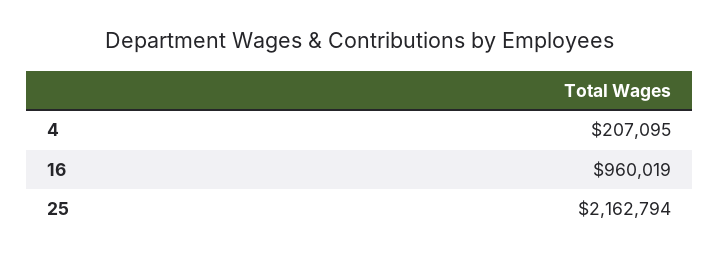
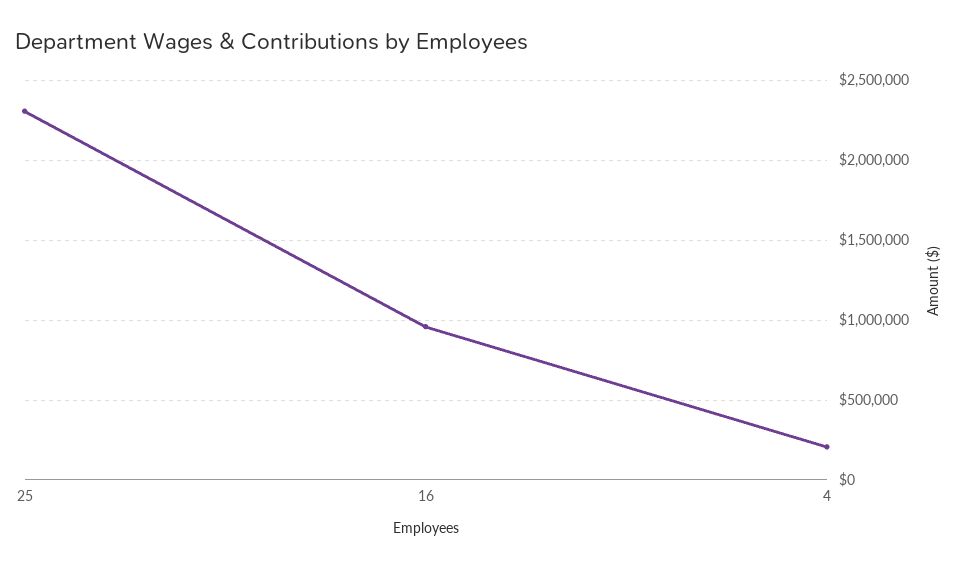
  {
    "4": 207095,
    "16": 960019,
-   "25": 2162794
+   "25": 2300000
  }

